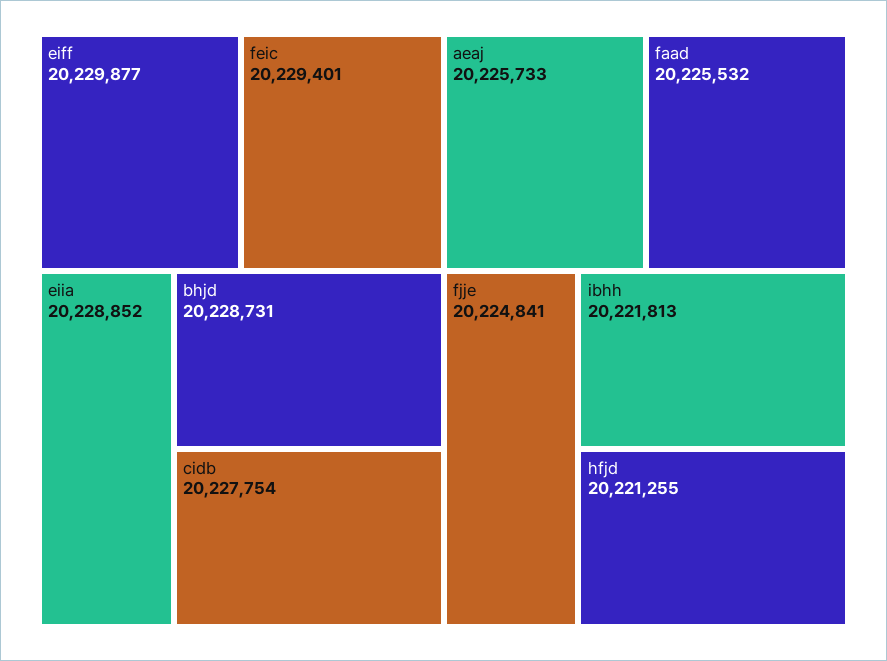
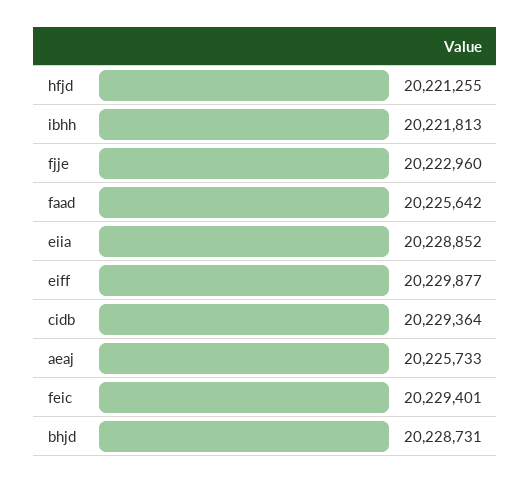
  {
    "eiff": 20229877,
    "feic": 20229401,
    "eiia": 20228852,
    "bhjd": 20228731,
-   "cidb": 20227754,
+   "cidb": 20229364,
    "aeaj": 20225733,
-   "faad": 20225532,
+   "faad": 20225642,
-   "fjje": 20224841,
+   "fjje": 20222960,
    "ibhh": 20221813,
    "hfjd": 20221255
  }

